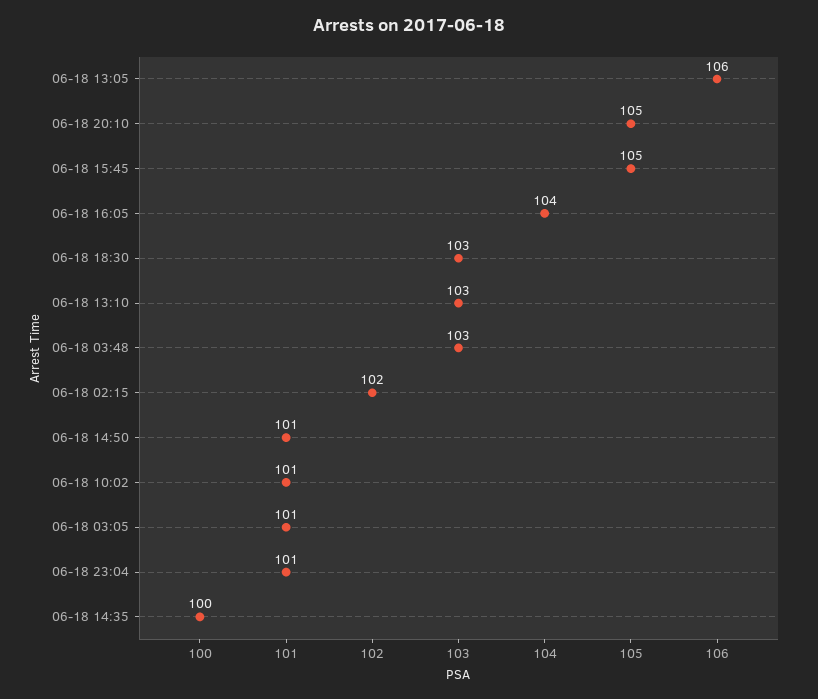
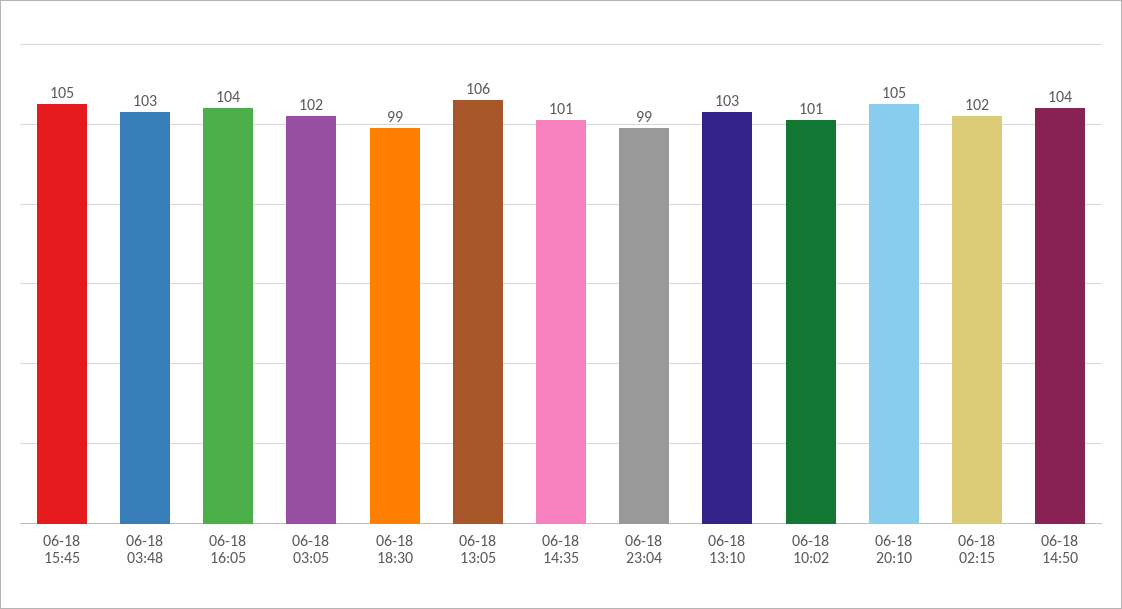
  {
    "06-18 13:05": 106,
    "06-18 20:10": 105,
    "06-18 15:45": 105,
    "06-18 16:05": 104,
-   "06-18 18:30": 103,
+   "06-18 18:30": 99,
    "06-18 13:10": 103,
    "06-18 03:48": 103,
    "06-18 02:15": 102,
-   "06-18 14:50": 101,
+   "06-18 14:50": 104,
    "06-18 10:02": 101,
-   "06-18 03:05": 101,
+   "06-18 03:05": 102,
-   "06-18 23:04": 101,
+   "06-18 23:04": 99,
-   "06-18 14:35": 100
+   "06-18 14:35": 101
  }

